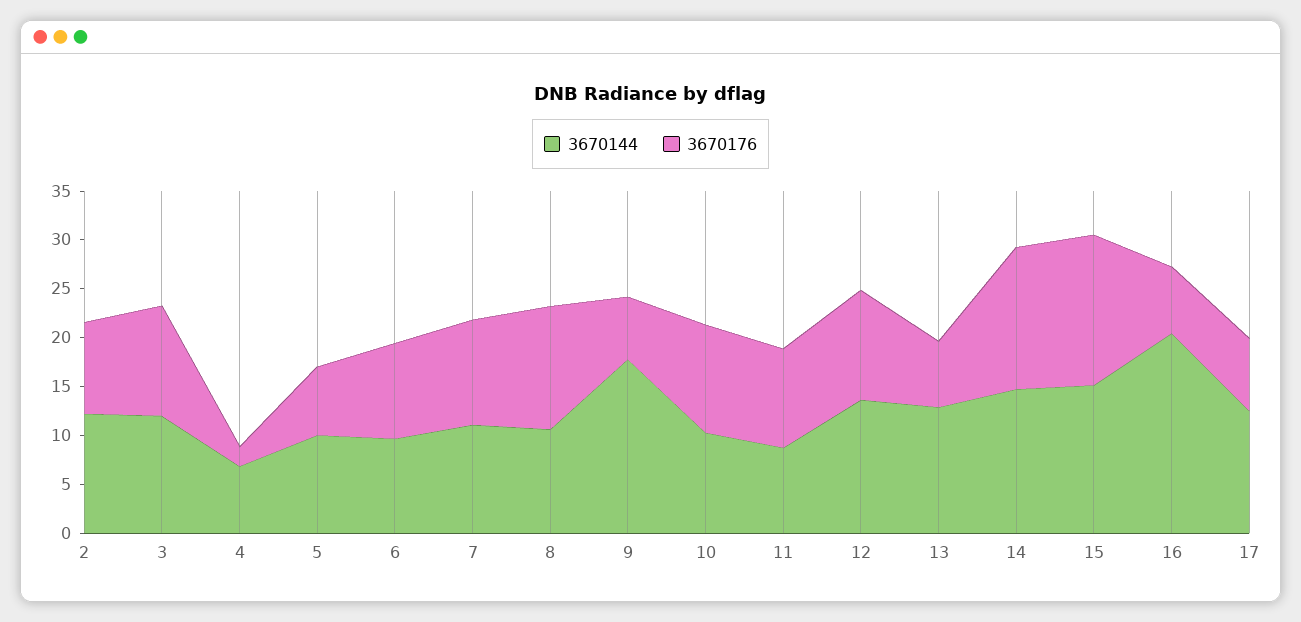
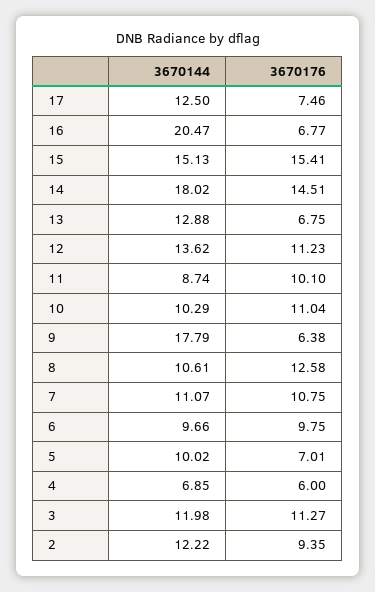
  {
    "3670144": {
      "2": 12.22,
      "3": 11.98,
      "4": 6.85,
      "5": 10.02,
      "6": 9.66,
      "7": 11.07,
      "8": 10.61,
      "9": 17.79,
      "10": 10.29,
      "11": 8.74,
      "12": 13.62,
      "13": 12.88,
-     "14": 15,
+     "14": 18.02,
      "15": 15.13,
      "16": 20.47,
      "17": 12.5
    },
    "3670176": {
      "2": 9.35,
      "3": 11.27,
-     "4": 2,
+     "4": 6,
      "5": 7.01,
      "6": 9.75,
      "7": 10.75,
      "8": 12.58,
      "9": 6.38,
      "10": 11.04,
      "11": 10.1,
      "12": 11.23,
      "13": 6.75,
      "14": 14.51,
      "15": 15.41,
      "16": 6.77,
      "17": 7.46
    }
  }

